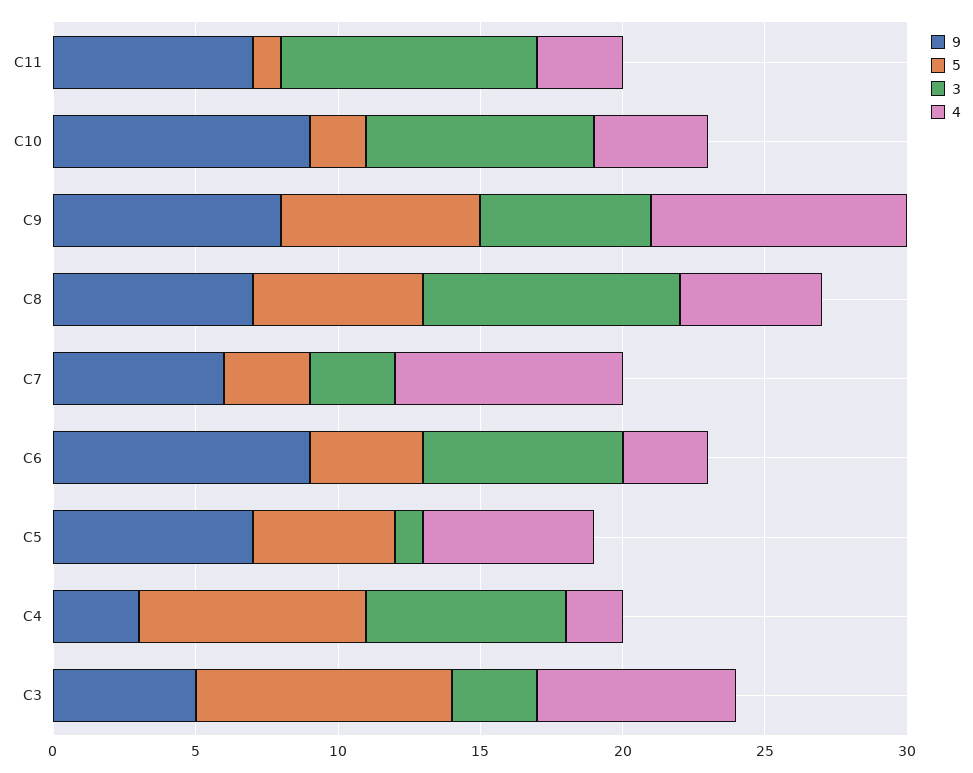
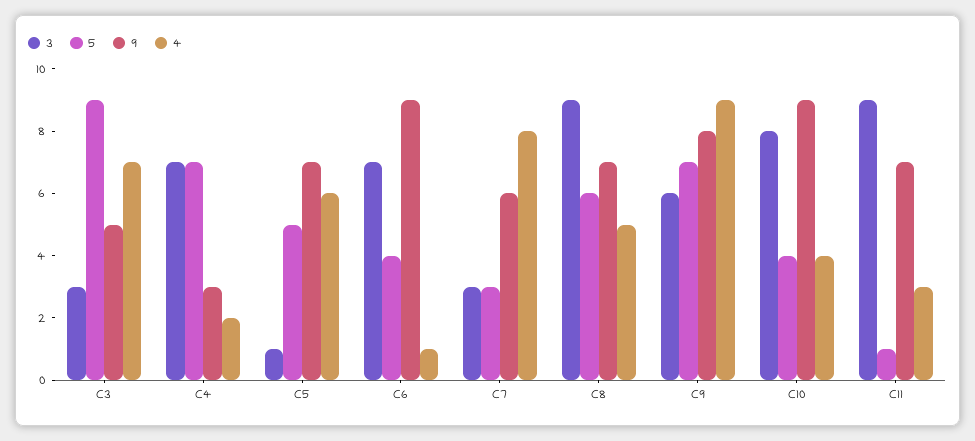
  {
    "9": {
      "C11": 7,
      "C10": 9,
      "C9": 8,
      "C8": 7,
      "C7": 6,
      "C6": 9,
      "C5": 7,
      "C4": 3,
      "C3": 5
    },
    "5": {
      "C11": 1,
-     "C10": 2,
+     "C10": 4,
      "C9": 7,
      "C8": 6,
      "C7": 3,
      "C6": 4,
      "C5": 5,
-     "C4": 8,
+     "C4": 7,
      "C3": 9
    },
    "3": {
      "C11": 9,
      "C10": 8,
      "C9": 6,
      "C8": 9,
      "C7": 3,
      "C6": 7,
      "C5": 1,
      "C4": 7,
      "C3": 3
    },
    "4": {
      "C11": 3,
      "C10": 4,
      "C9": 9,
      "C8": 5,
      "C7": 8,
-     "C6": 3,
+     "C6": 1,
      "C5": 6,
      "C4": 2,
      "C3": 7
    }
  }

